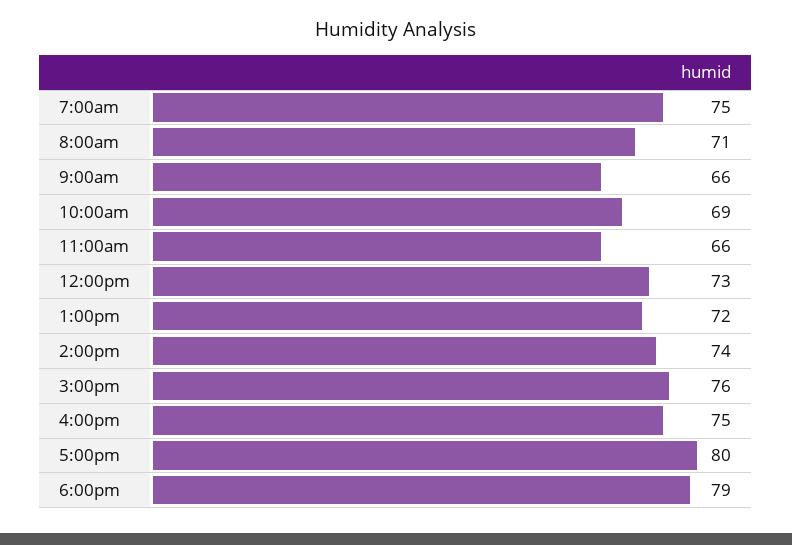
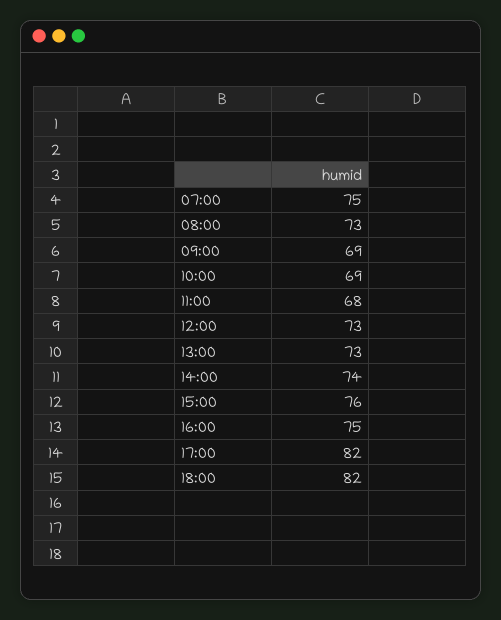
  {
    "7:00am": 75,
-   "8:00am": 71,
+   "8:00am": 73,
-   "9:00am": 66,
+   "9:00am": 69,
    "10:00am": 69,
-   "11:00am": 66,
+   "11:00am": 68,
    "12:00pm": 73,
-   "1:00pm": 72,
+   "1:00pm": 73,
    "2:00pm": 74,
    "3:00pm": 76,
    "4:00pm": 75,
-   "5:00pm": 80,
+   "5:00pm": 82,
-   "6:00pm": 79
+   "6:00pm": 82
  }

